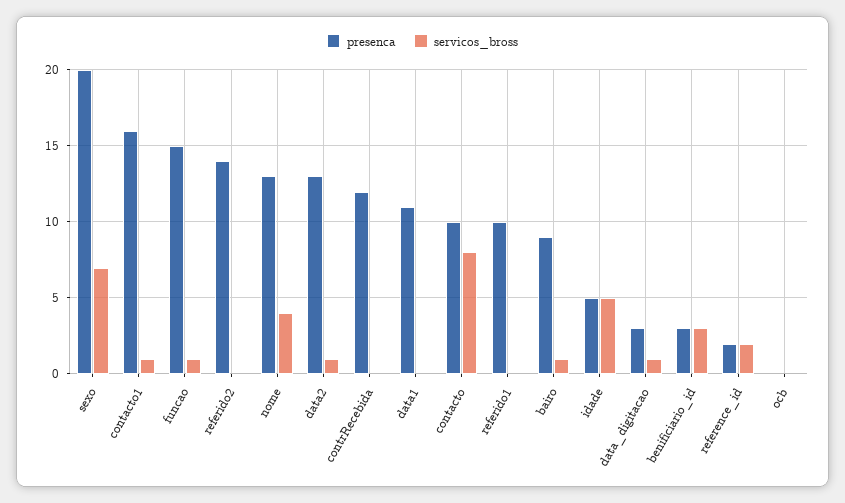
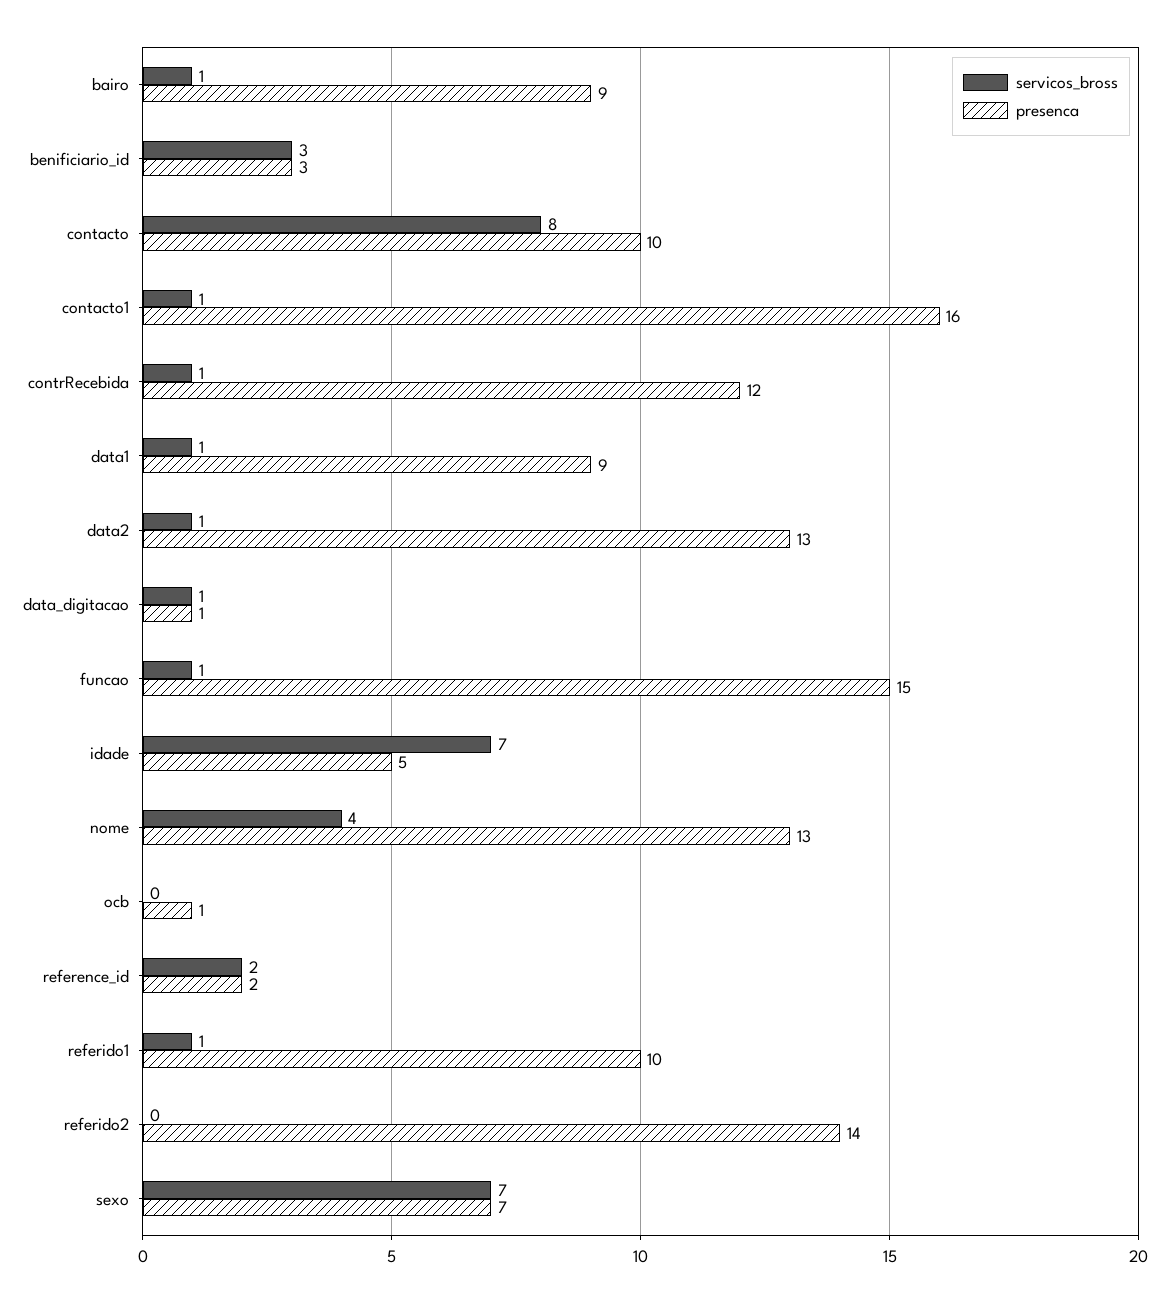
  {
    "presenca": {
-     "sexo": 20,
+     "sexo": 7,
      "contacto1": 16,
      "funcao": 15,
      "referido2": 14,
      "nome": 13,
      "data2": 13,
      "contrRecebida": 12,
-     "data1": 11,
+     "data1": 9,
      "contacto": 10,
      "referido1": 10,
      "bairo": 9,
      "idade": 5,
-     "data_digitacao": 3,
+     "data_digitacao": 1,
      "benificiario_id": 3,
      "reference_id": 2,
-     "ocb": 0
+     "ocb": 1
    },
    "servicos_bross": {
      "sexo": 7,
      "contacto1": 1,
      "funcao": 1,
      "referido2": 0,
      "nome": 4,
      "data2": 1,
-     "contrRecebida": 0,
+     "contrRecebida": 1,
-     "data1": 0,
+     "data1": 1,
      "contacto": 8,
-     "referido1": 0,
+     "referido1": 1,
      "bairo": 1,
-     "idade": 5,
+     "idade": 7,
      "data_digitacao": 1,
      "benificiario_id": 3,
      "reference_id": 2,
      "ocb": 0
    }
  }

